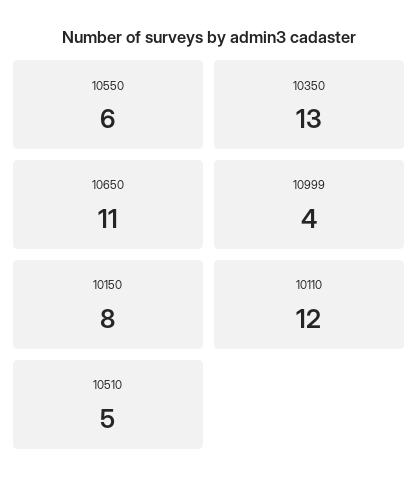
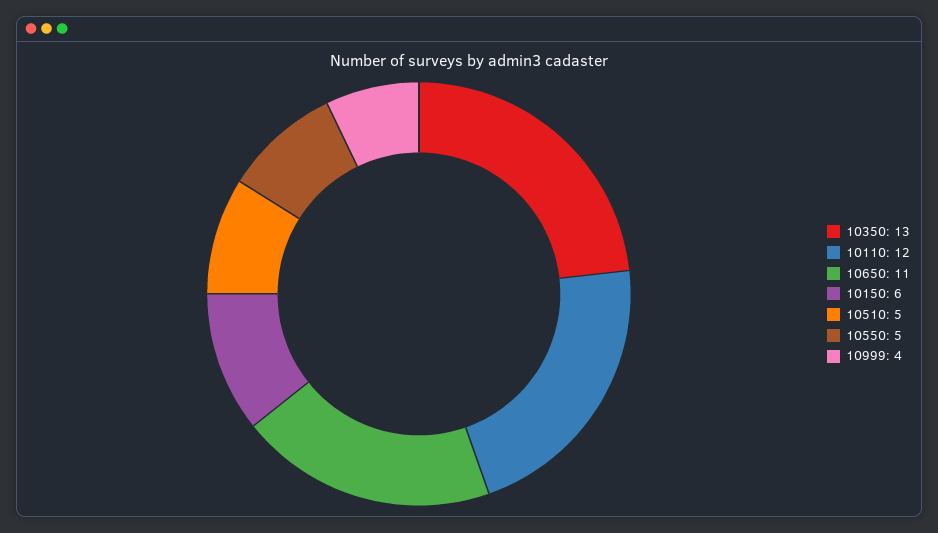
  {
-   "10550": 6,
+   "10550": 5,
    "10350": 13,
    "10650": 11,
    "10999": 4,
-   "10150": 8,
+   "10150": 6,
    "10110": 12,
    "10510": 5
  }

